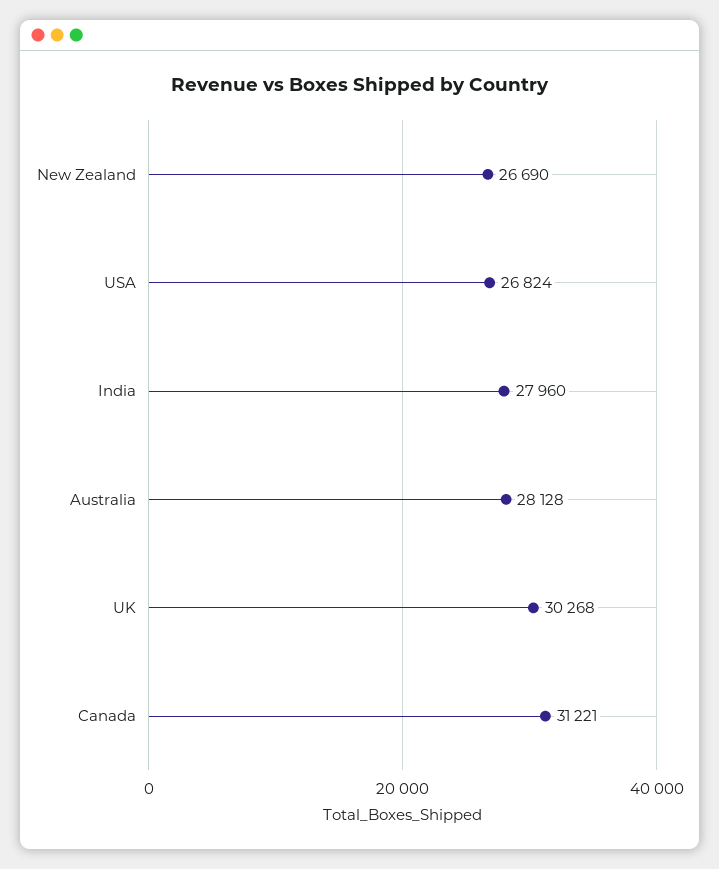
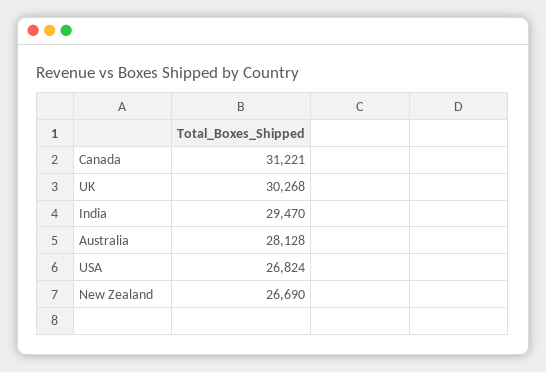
  {
    "New Zealand": 26690,
    "USA": 26824,
-   "India": 27960,
+   "India": 29470,
    "Australia": 28128,
    "UK": 30268,
    "Canada": 31221
  }

